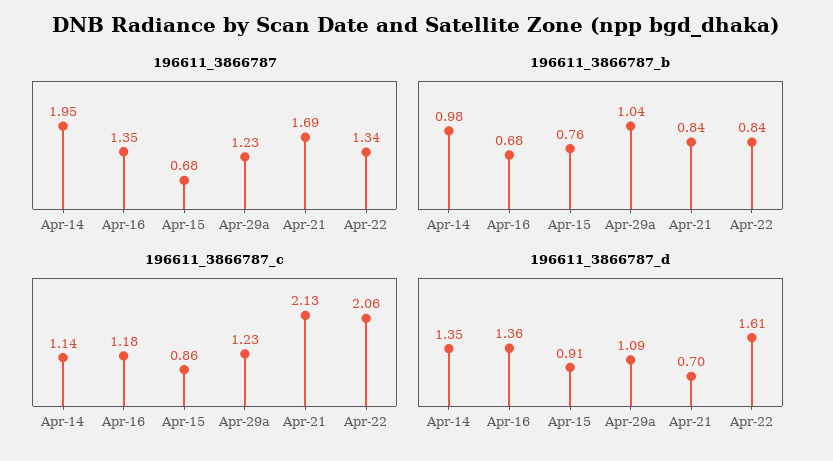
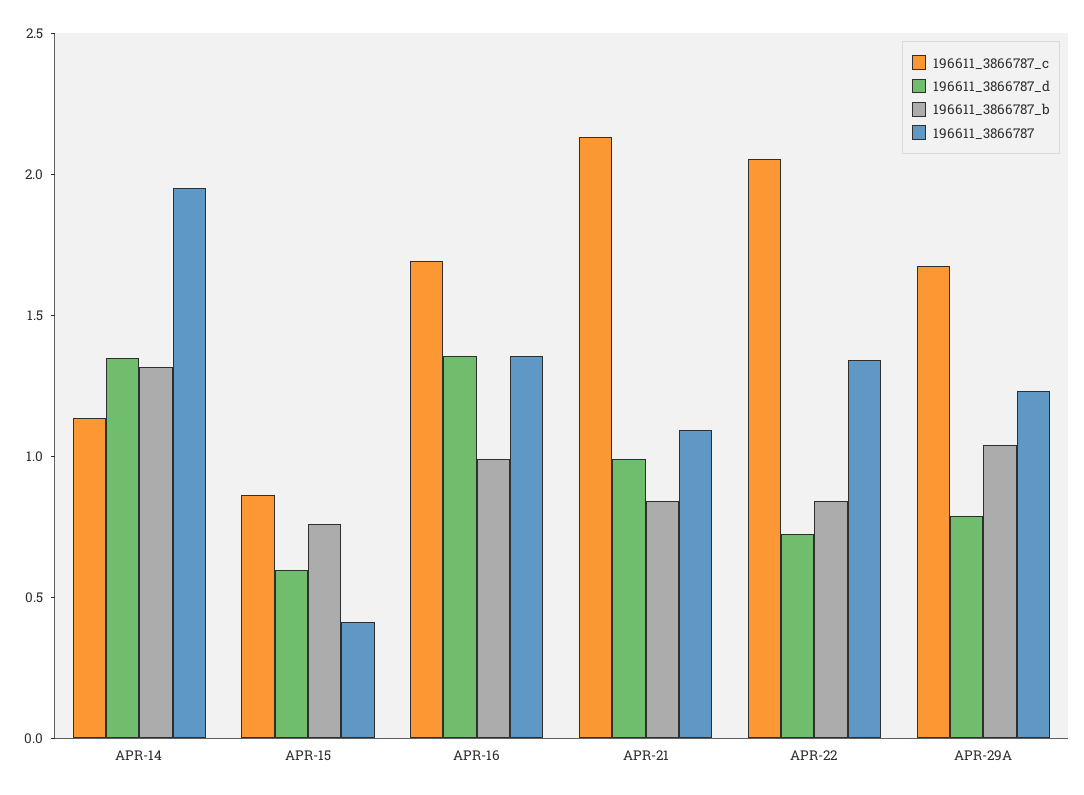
  {
    "196611_3866787": {
      "Apr-14": 1.95,
      "Apr-16": 1.35,
-     "Apr-15": 0.68,
+     "Apr-15": 0.4,
      "Apr-29a": 1.23,
-     "Apr-21": 1.69,
+     "Apr-21": 1.1,
      "Apr-22": 1.34
    },
    "196611_3866787_b": {
-     "Apr-14": 0.98,
+     "Apr-14": 1.3,
-     "Apr-16": 0.68,
+     "Apr-16": 1,
      "Apr-15": 0.76,
      "Apr-29a": 1.04,
      "Apr-21": 0.84,
      "Apr-22": 0.84
    },
    "196611_3866787_c": {
      "Apr-14": 1.14,
-     "Apr-16": 1.18,
+     "Apr-16": 1.7,
      "Apr-15": 0.86,
-     "Apr-29a": 1.23,
+     "Apr-29a": 1.7,
      "Apr-21": 2.13,
      "Apr-22": 2.06
    },
    "196611_3866787_d": {
      "Apr-14": 1.35,
      "Apr-16": 1.36,
-     "Apr-15": 0.91,
+     "Apr-15": 0.6,
-     "Apr-29a": 1.09,
+     "Apr-29a": 0.8,
-     "Apr-21": 0.7,
+     "Apr-21": 1,
-     "Apr-22": 1.61
+     "Apr-22": 0.7
    }
  }

